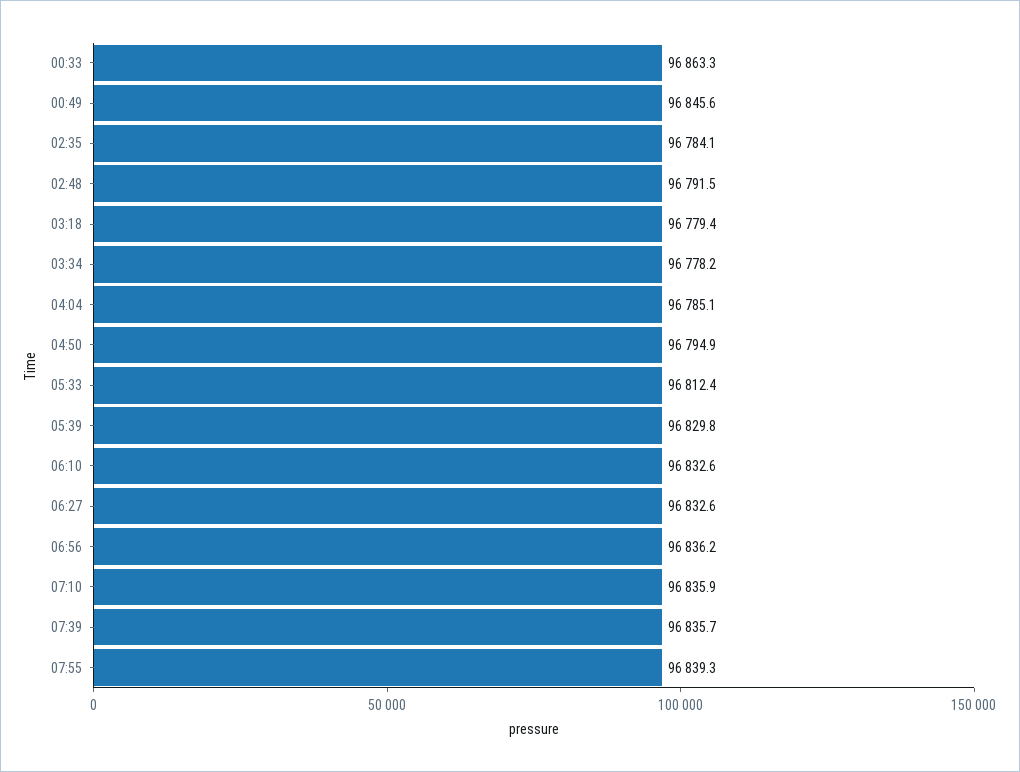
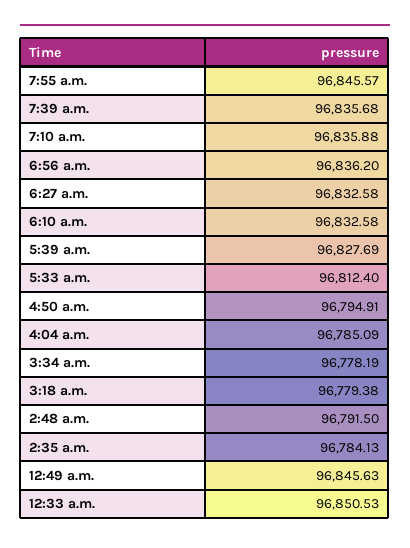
  {
-   "00:33": 96863.3,
+   "00:33": 96850.53,
    "00:49": 96845.63,
    "02:35": 96784.13,
    "02:48": 96791.5,
    "03:18": 96779.38,
    "03:34": 96778.19,
    "04:04": 96785.09,
    "04:50": 96794.91,
    "05:33": 96812.4,
-   "05:39": 96829.8,
+   "05:39": 96827.69,
    "06:10": 96832.58,
    "06:27": 96832.58,
    "06:56": 96836.2,
    "07:10": 96835.88,
    "07:39": 96835.68,
-   "07:55": 96839.3
+   "07:55": 96845.57
  }

